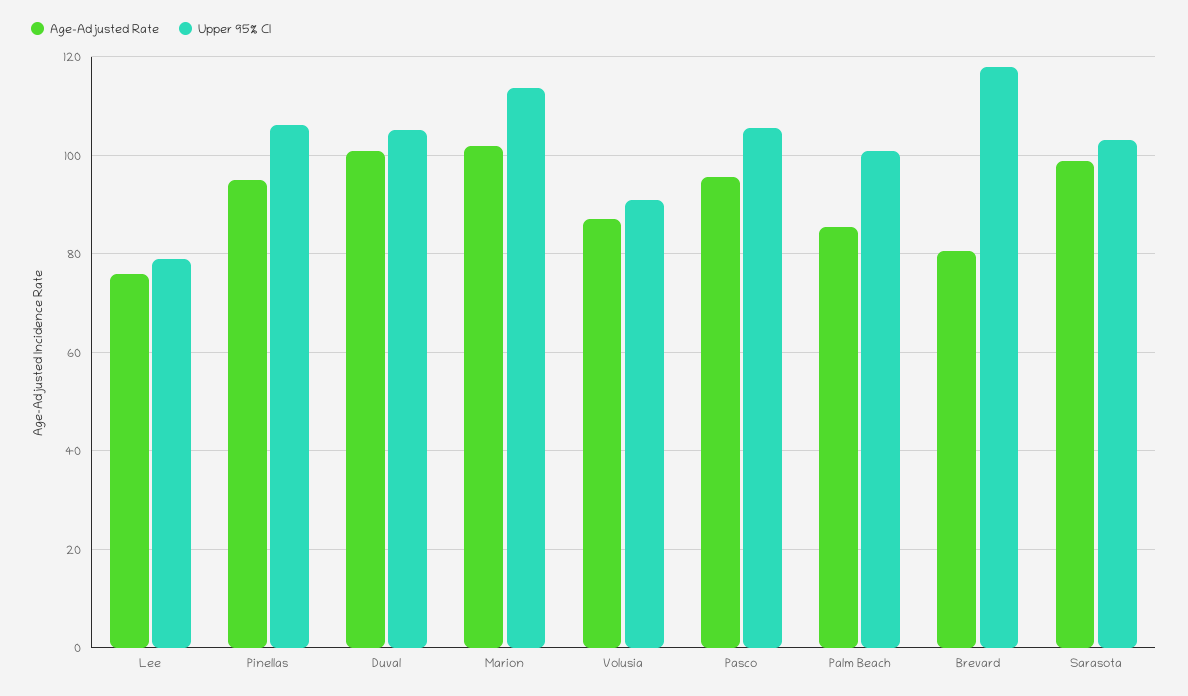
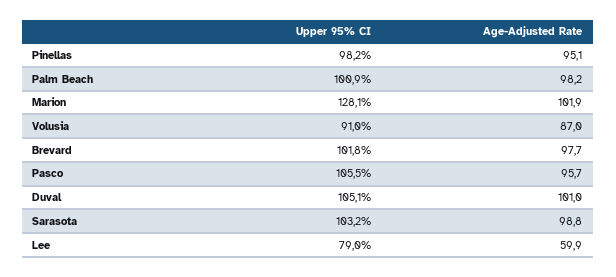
  {
    "Age-Adjusted Rate": {
-     "Lee": 76,
+     "Lee": 59.9,
      "Pinellas": 95.1,
      "Duval": 101,
      "Marion": 101.9,
      "Volusia": 87,
      "Pasco": 95.7,
-     "Palm Beach": 86,
+     "Palm Beach": 98.2,
-     "Brevard": 80,
+     "Brevard": 97.7,
      "Sarasota": 98.8
    },
    "Upper 95% CI": {
      "Lee": 79,
-     "Pinellas": 106,
+     "Pinellas": 98.2,
      "Duval": 105.1,
-     "Marion": 114,
+     "Marion": 128.1,
      "Volusia": 91,
      "Pasco": 105.5,
      "Palm Beach": 100.9,
-     "Brevard": 118,
+     "Brevard": 101.8,
      "Sarasota": 103.2
    }
  }

